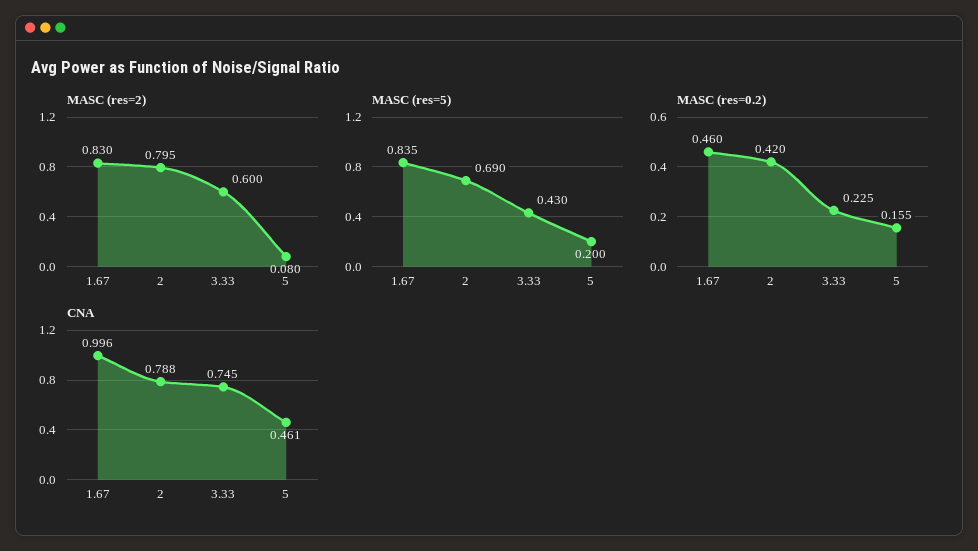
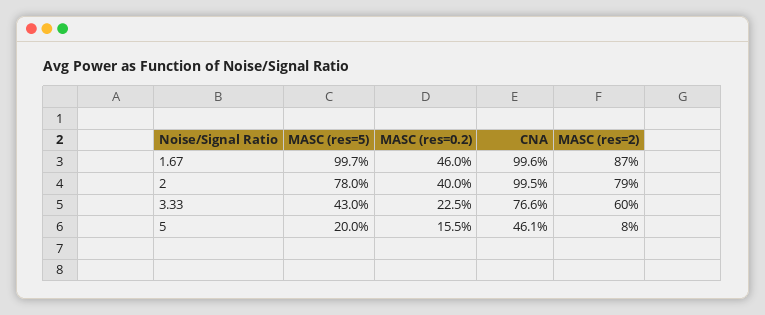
  {
    "MASC (res=2)": {
-     "1.67": 0.83,
+     "1.67": 0.87,
-     "2": 0.795,
+     "2": 0.79,
      "3.33": 0.6,
      "5": 0.08
    },
    "MASC (res=5)": {
-     "1.67": 0.835,
+     "1.67": 0.997,
-     "2": 0.69,
+     "2": 0.78,
      "3.33": 0.43,
      "5": 0.2
    },
    "MASC (res=0.2)": {
      "1.67": 0.46,
-     "2": 0.42,
+     "2": 0.4,
      "3.33": 0.225,
      "5": 0.155
    },
    "CNA": {
      "1.67": 0.996,
-     "2": 0.788,
+     "2": 0.995,
-     "3.33": 0.745,
+     "3.33": 0.766,
      "5": 0.461
    }
  }

